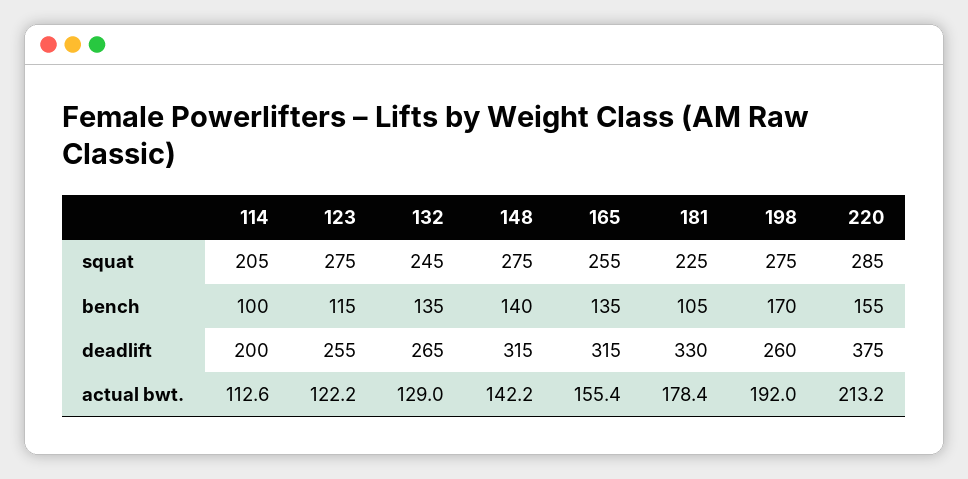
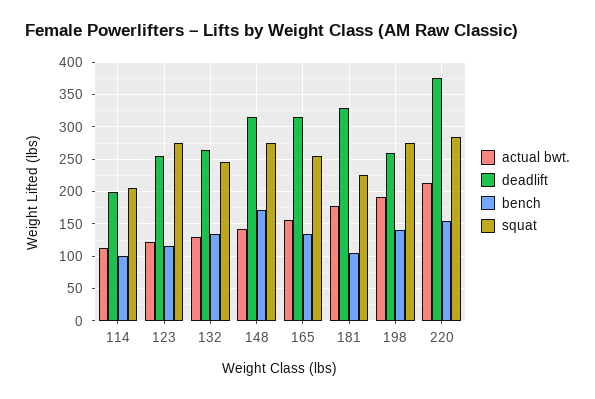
  {
    "squat": {
      "114": 205,
      "123": 275,
      "132": 245,
      "148": 275,
      "165": 255,
      "181": 225,
      "198": 275,
      "220": 285
    },
    "bench": {
      "114": 100,
      "123": 115,
      "132": 135,
-     "148": 140,
+     "148": 170,
      "165": 135,
      "181": 105,
-     "198": 170,
+     "198": 140,
      "220": 155
    },
    "deadlift": {
      "114": 200,
      "123": 255,
      "132": 265,
      "148": 315,
      "165": 315,
      "181": 330,
      "198": 260,
      "220": 375
    },
    "actual bwt.": {
      "114": 112.6,
      "123": 122.2,
      "132": 129,
      "148": 142.2,
      "165": 155.4,
      "181": 178.4,
      "198": 192,
      "220": 213.2
    }
  }

